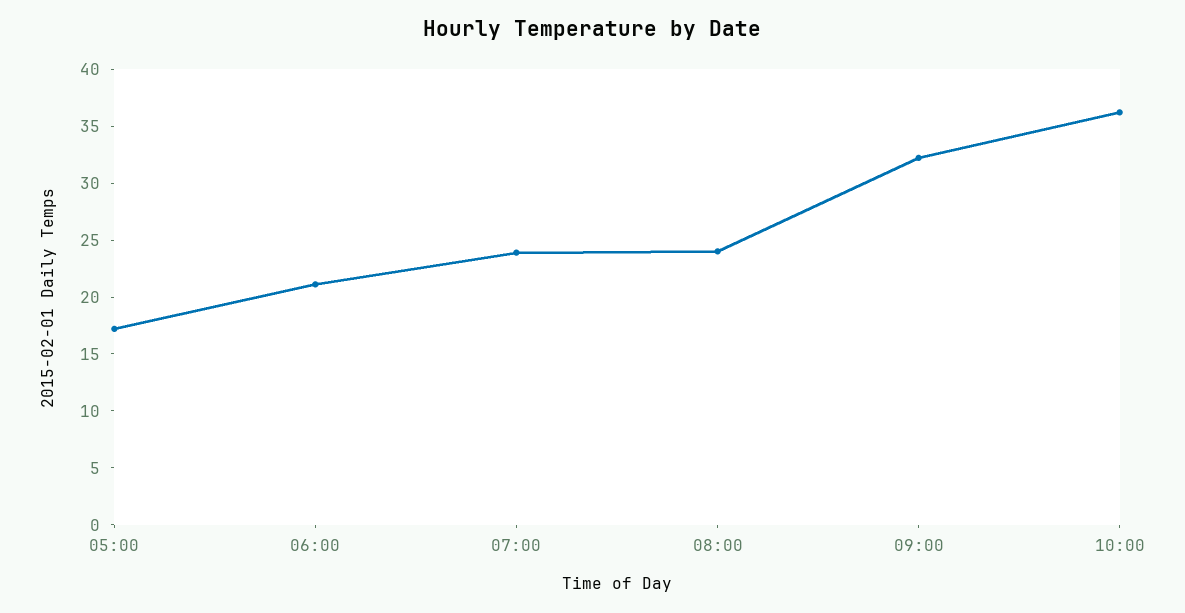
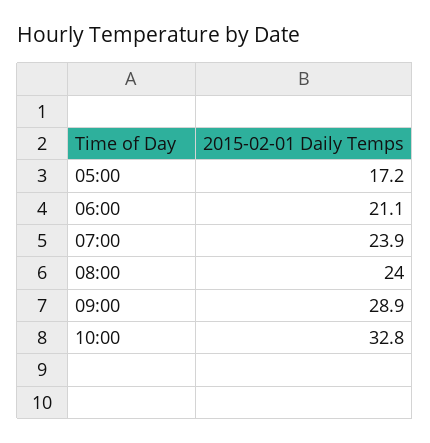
  {
    "05:00": 17.2,
    "06:00": 21.1,
    "07:00": 23.9,
    "08:00": 24,
-   "09:00": 32,
+   "09:00": 28.9,
-   "10:00": 36
+   "10:00": 32.8
  }

